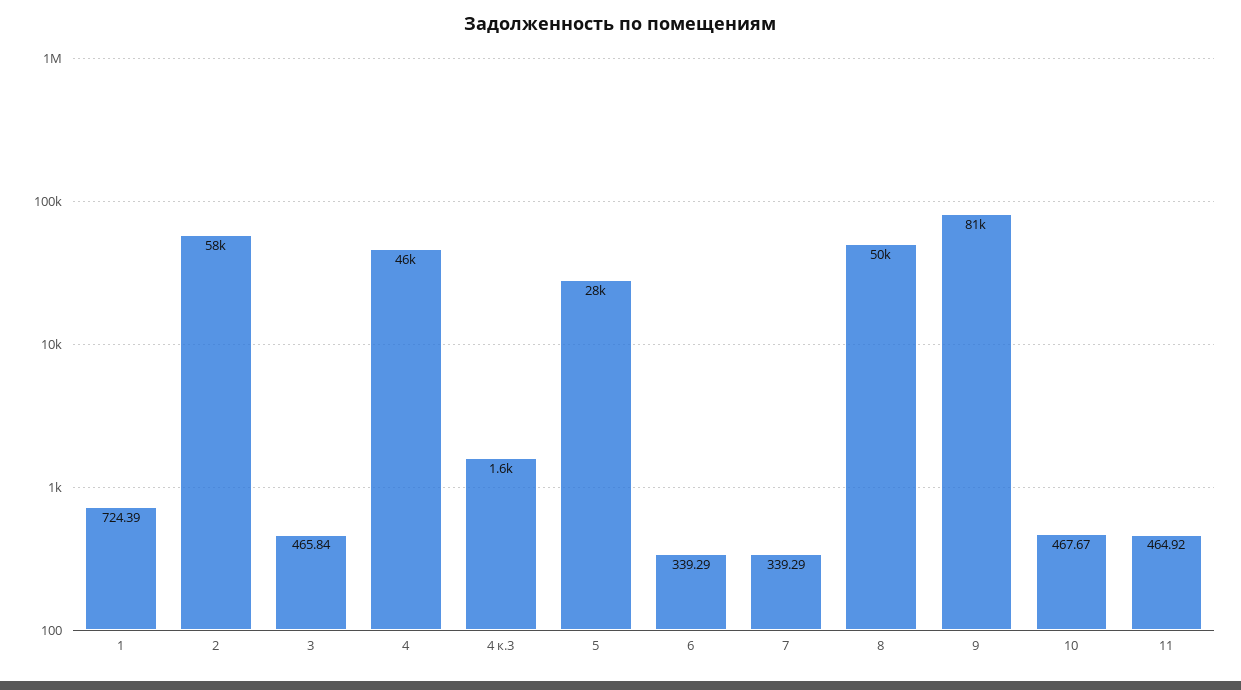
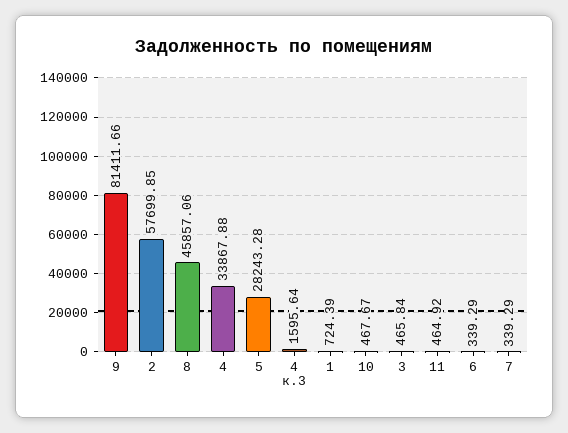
  {
    "1": 724.39,
    "2": 57699.85,
    "3": 465.84,
-   "4": 46000,
+   "4": 33867.88,
    "4 к.3": 1595.64,
    "5": 28243.28,
    "6": 339.29,
    "7": 339.29,
-   "8": 50000,
+   "8": 45857.06,
    "9": 81411.66,
    "10": 467.67,
    "11": 464.92
  }

